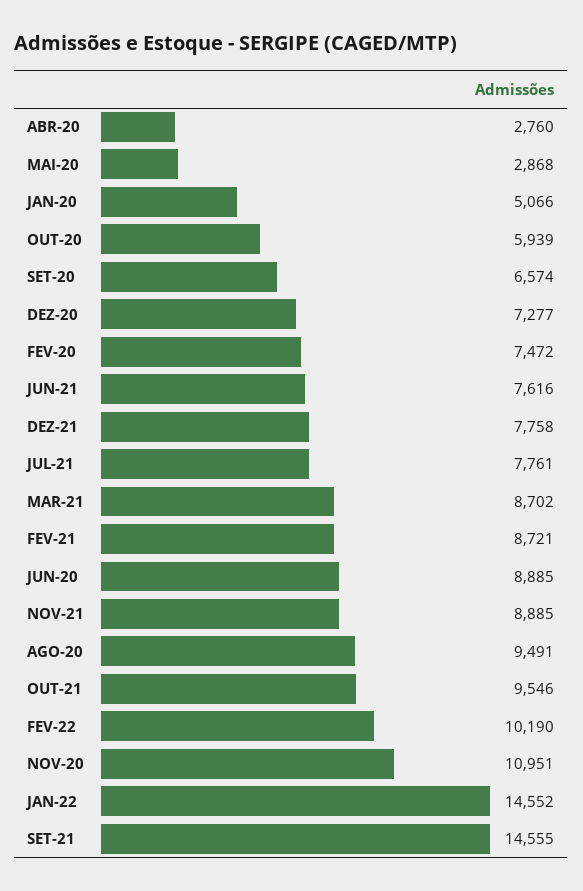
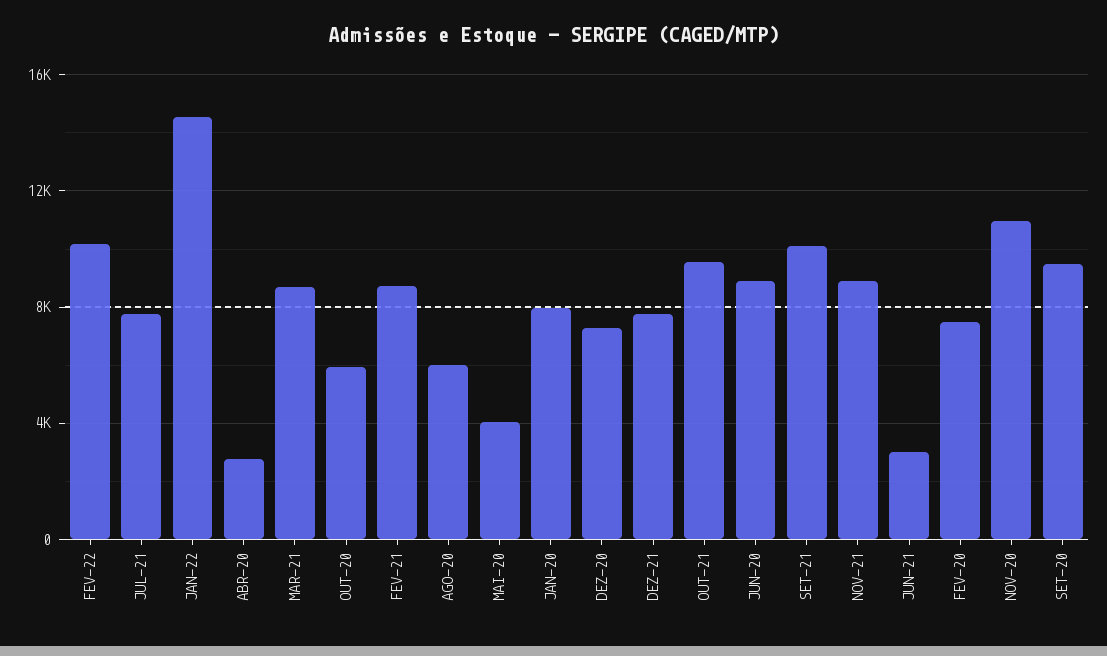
  {
    "ABR-20": 2760,
-   "MAI-20": 2868,
+   "MAI-20": 4000,
-   "JAN-20": 5066,
+   "JAN-20": 8000,
    "OUT-20": 5939,
-   "SET-20": 6574,
+   "SET-20": 9500,
    "DEZ-20": 7277,
    "FEV-20": 7472,
-   "JUN-21": 7616,
+   "JUN-21": 3000,
    "DEZ-21": 7758,
    "JUL-21": 7761,
    "MAR-21": 8702,
    "FEV-21": 8721,
    "JUN-20": 8885,
    "NOV-21": 8885,
-   "AGO-20": 9491,
+   "AGO-20": 6000,
    "OUT-21": 9546,
    "FEV-22": 10190,
    "NOV-20": 10951,
    "JAN-22": 14552,
-   "SET-21": 14555
+   "SET-21": 10000
  }

